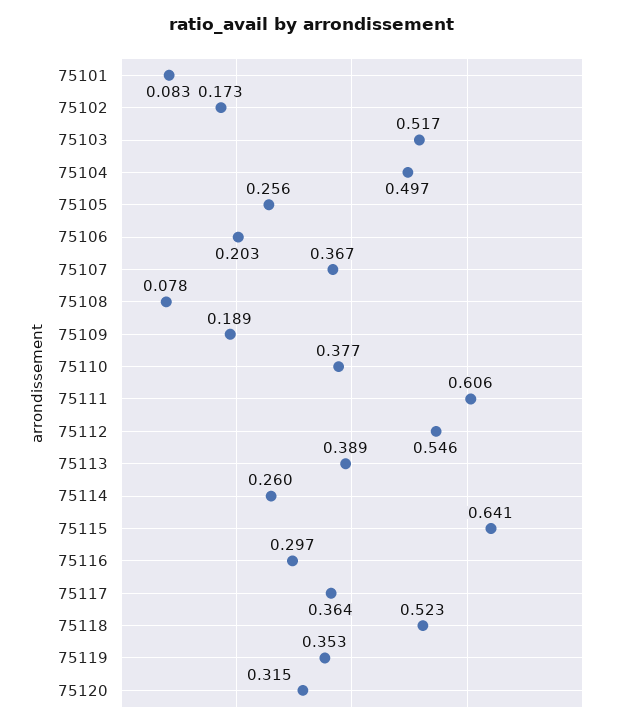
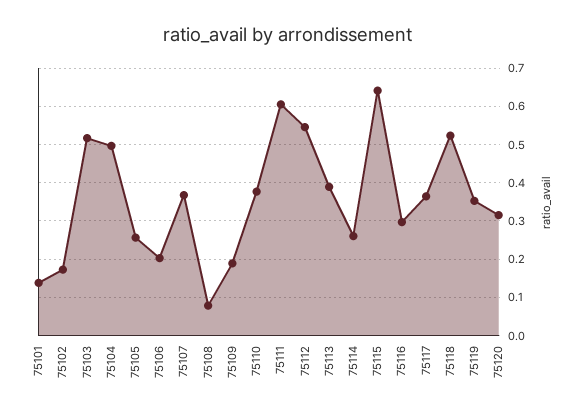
  {
-   "75101": 0.083,
+   "75101": 0.14,
    "75102": 0.173,
    "75103": 0.517,
    "75104": 0.497,
    "75105": 0.256,
    "75106": 0.203,
    "75107": 0.367,
    "75108": 0.078,
    "75109": 0.189,
    "75110": 0.377,
    "75111": 0.606,
    "75112": 0.546,
    "75113": 0.389,
    "75114": 0.26,
    "75115": 0.641,
    "75116": 0.297,
    "75117": 0.364,
    "75118": 0.523,
    "75119": 0.353,
    "75120": 0.315
  }

